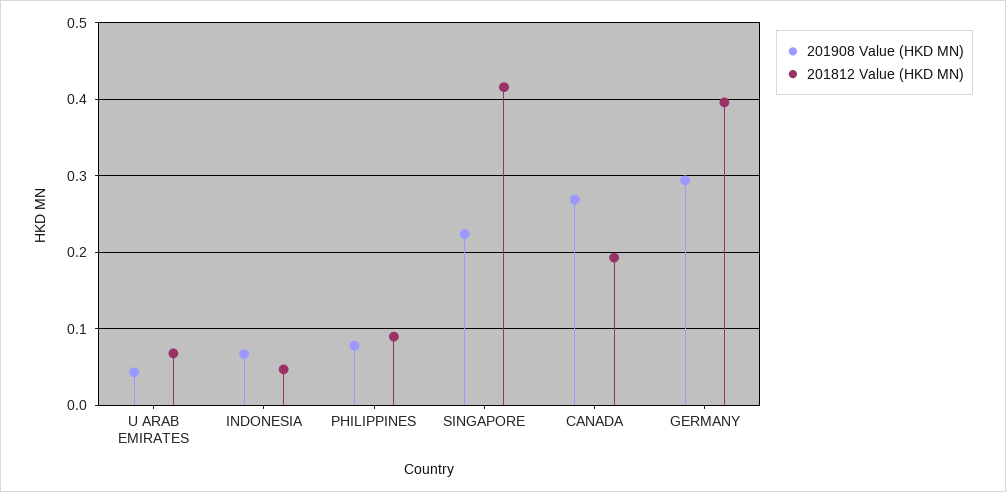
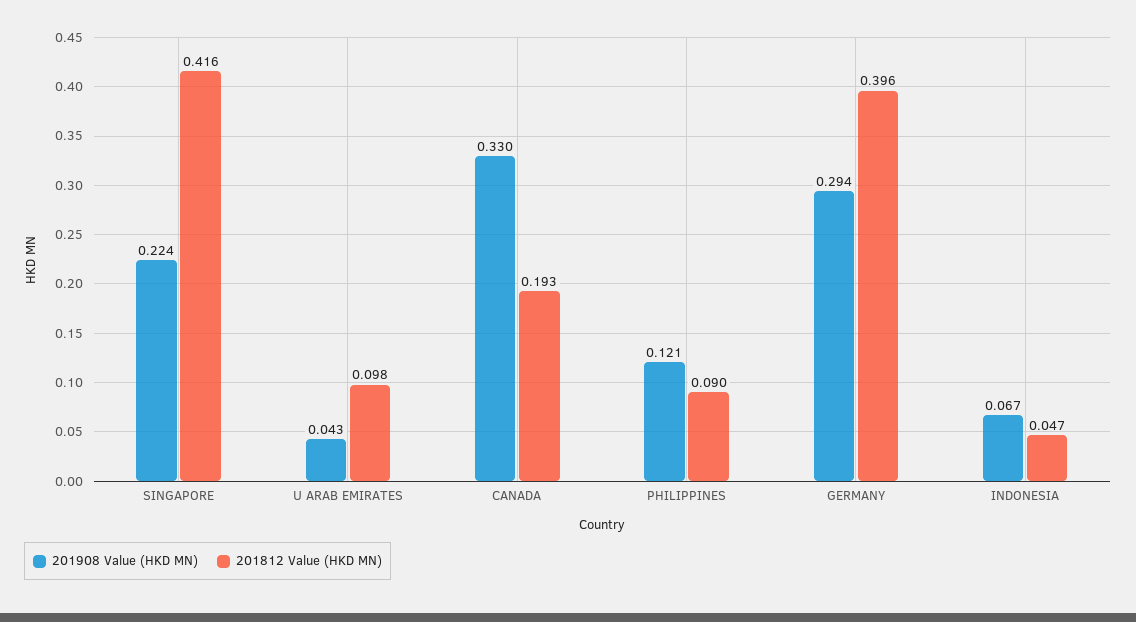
  {
    "201908 Value (HKD MN)": {
      "U ARAB EMIRATES": 0.043,
      "INDONESIA": 0.067,
-     "PHILIPPINES": 0.08,
+     "PHILIPPINES": 0.121,
      "SINGAPORE": 0.224,
-     "CANADA": 0.27,
+     "CANADA": 0.33,
      "GERMANY": 0.294
    },
    "201812 Value (HKD MN)": {
-     "U ARAB EMIRATES": 0.07,
+     "U ARAB EMIRATES": 0.098,
      "INDONESIA": 0.047,
      "PHILIPPINES": 0.09,
      "SINGAPORE": 0.416,
      "CANADA": 0.193,
      "GERMANY": 0.396
    }
  }

